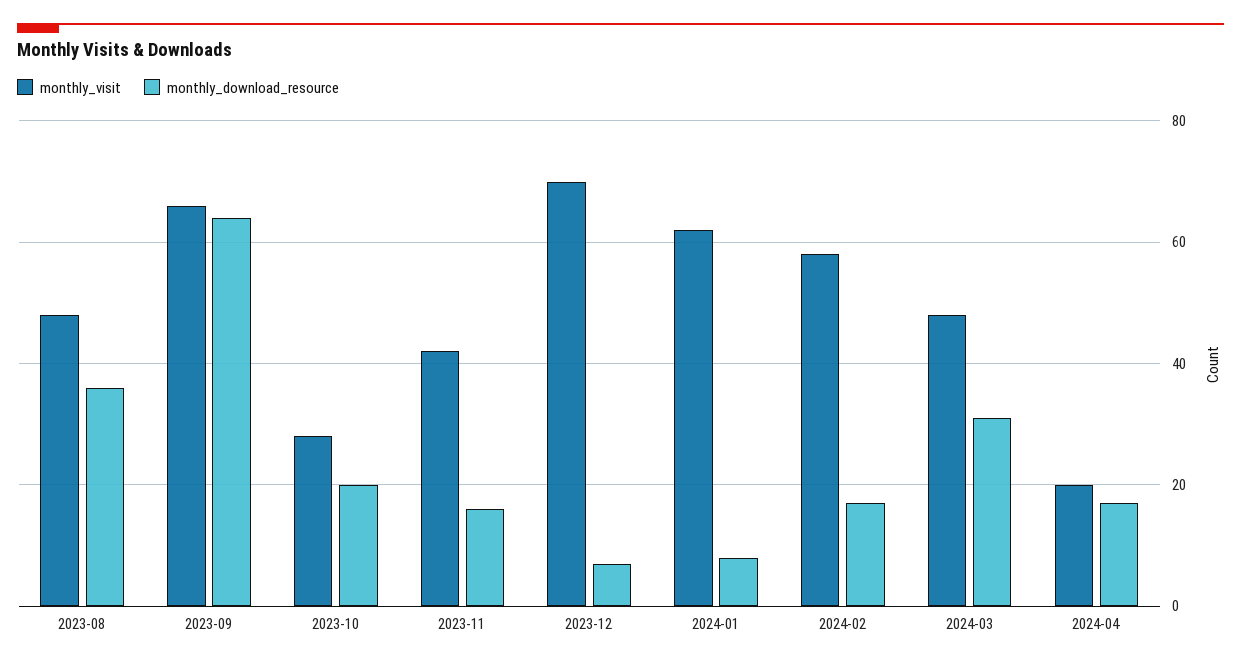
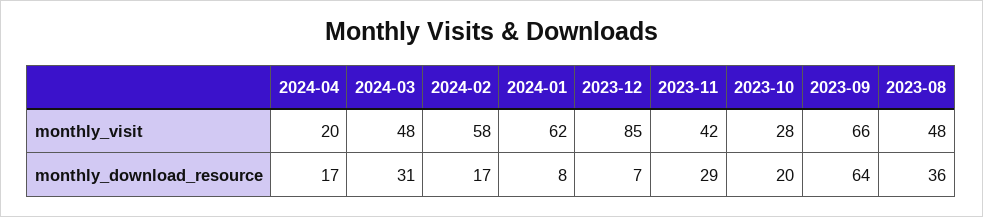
  {
    "monthly_visit": {
      "2023-08": 48,
      "2023-09": 66,
      "2023-10": 28,
      "2023-11": 42,
-     "2023-12": 70,
+     "2023-12": 85,
      "2024-01": 62,
      "2024-02": 58,
      "2024-03": 48,
      "2024-04": 20
    },
    "monthly_download_resource": {
      "2023-08": 36,
      "2023-09": 64,
      "2023-10": 20,
-     "2023-11": 15,
+     "2023-11": 29,
      "2023-12": 7,
      "2024-01": 8,
      "2024-02": 17,
      "2024-03": 31,
      "2024-04": 17
    }
  }

